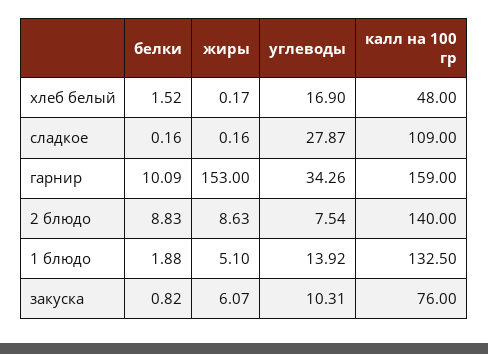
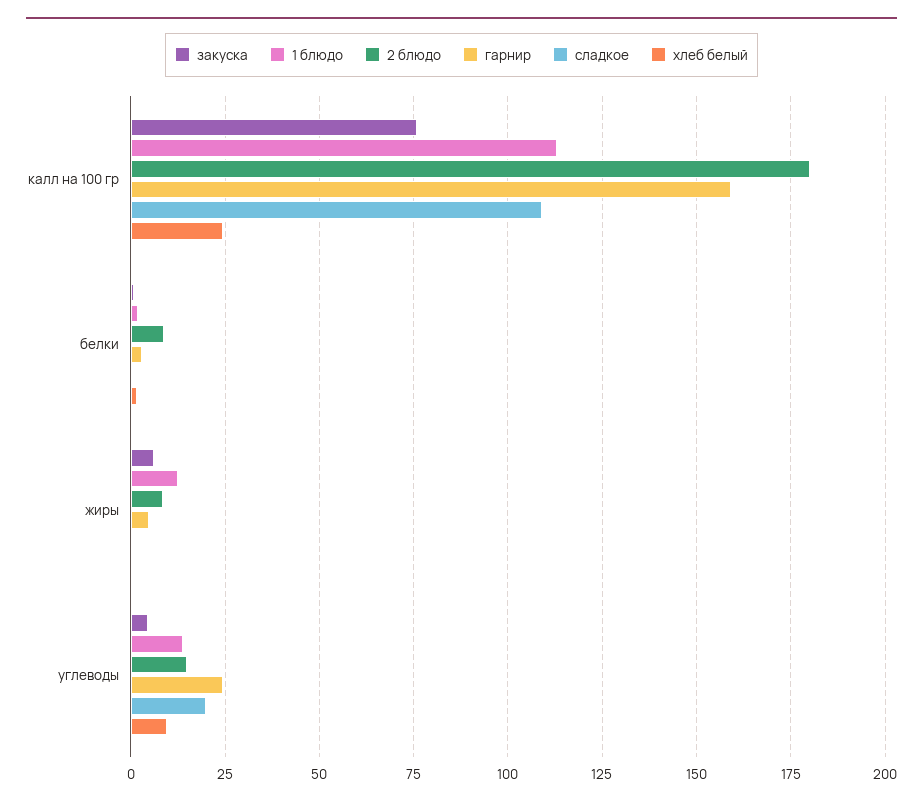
  {
    "хлеб белый": {
      "белки": 1.52,
      "жиры": 0.17,
-     "углеводы": 16.9,
+     "углеводы": 10,
-     "калл на 100 гр": 48
+     "калл на 100 гр": 25
    },
    "сладкое": {
      "белки": 0.16,
      "жиры": 0.16,
-     "углеводы": 27.87,
+     "углеводы": 20,
      "калл на 100 гр": 109
    },
    "гарнир": {
-     "белки": 10.09,
+     "белки": 2.5,
-     "жиры": 153,
+     "жиры": 5,
-     "углеводы": 34.26,
+     "углеводы": 25,
      "калл на 100 гр": 159
    },
    "2 блюдо": {
      "белки": 8.83,
      "жиры": 8.63,
-     "углеводы": 7.54,
+     "углеводы": 15,
-     "калл на 100 гр": 140
+     "калл на 100 гр": 180
    },
    "1 блюдо": {
      "белки": 1.88,
-     "жиры": 5.1,
+     "жиры": 12.5,
      "углеводы": 13.92,
-     "калл на 100 гр": 132.5
+     "калл на 100 гр": 112.5
    },
    "закуска": {
      "белки": 0.82,
      "жиры": 6.07,
-     "углеводы": 10.31,
+     "углеводы": 5,
      "калл на 100 гр": 76
    }
  }

